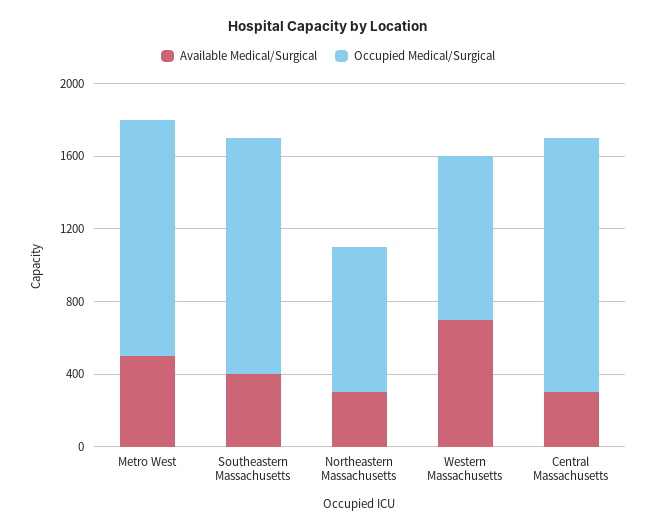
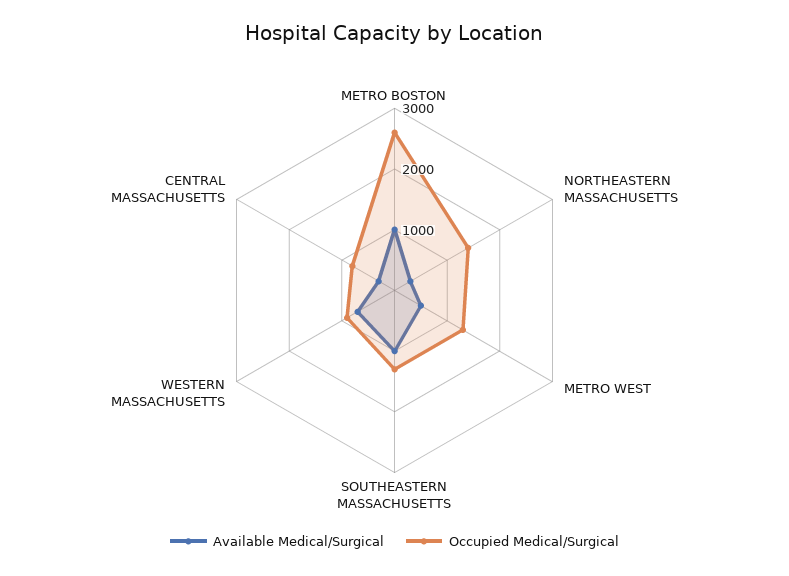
  {
    "Available Medical/Surgical": {
      "Metro West": 500,
-     "Southeastern Massachusetts": 400,
+     "Southeastern Massachusetts": 1000,
      "Northeastern Massachusetts": 300,
      "Western Massachusetts": 700,
-     "Central Massachusetts": 300
+     "Central Massachusetts": 300,
+     "METRO BOSTON": 1000
    },
    "Occupied Medical/Surgical": {
      "Metro West": 1300,
      "Southeastern Massachusetts": 1300,
-     "Northeastern Massachusetts": 800,
+     "Northeastern Massachusetts": 1400,
      "Western Massachusetts": 900,
-     "Central Massachusetts": 1400
+     "Central Massachusetts": 800,
+     "METRO BOSTON": 2600
    }
  }

